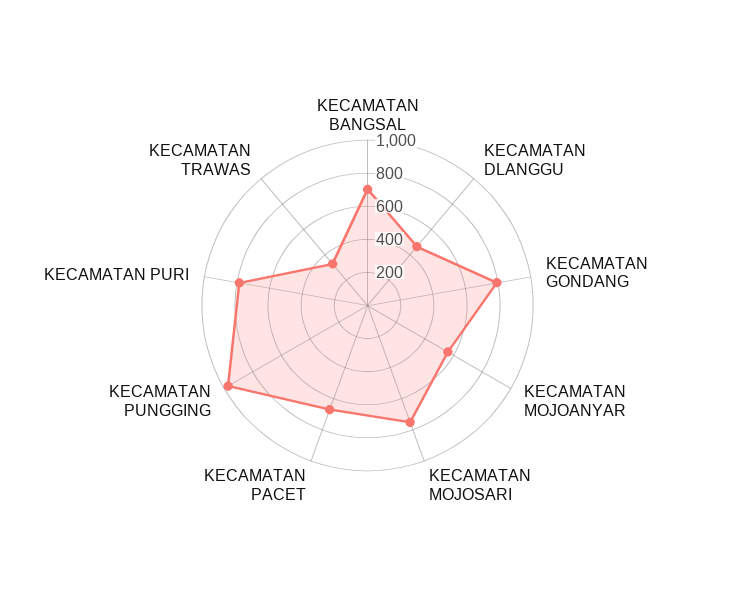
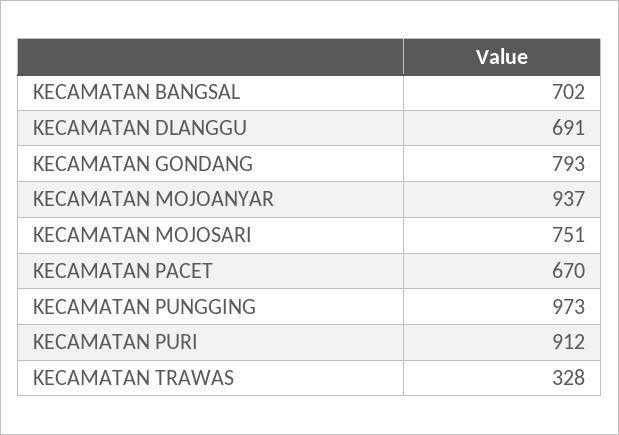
  {
    "KECAMATAN BANGSAL": 702,
-   "KECAMATAN DLANGGU": 450,
+   "KECAMATAN DLANGGU": 691,
    "KECAMATAN GONDANG": 793,
-   "KECAMATAN MOJOANYAR": 550,
+   "KECAMATAN MOJOANYAR": 937,
    "KECAMATAN MOJOSARI": 751,
    "KECAMATAN PACET": 670,
    "KECAMATAN PUNGGING": 973,
-   "KECAMATAN PURI": 800,
+   "KECAMATAN PURI": 912,
    "KECAMATAN TRAWAS": 328
  }

